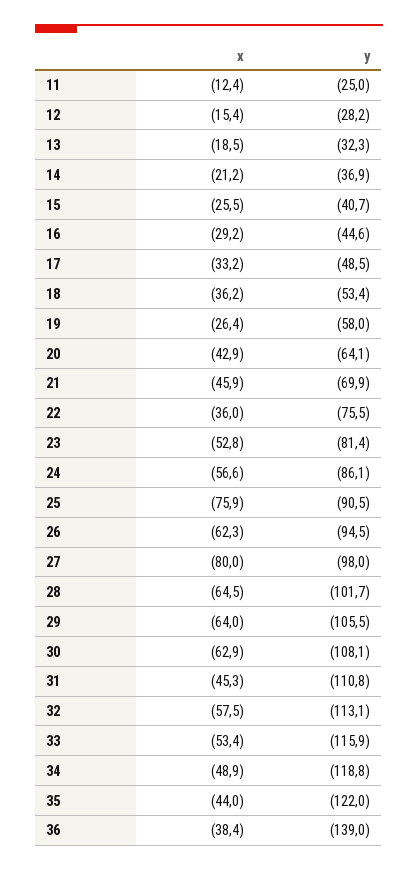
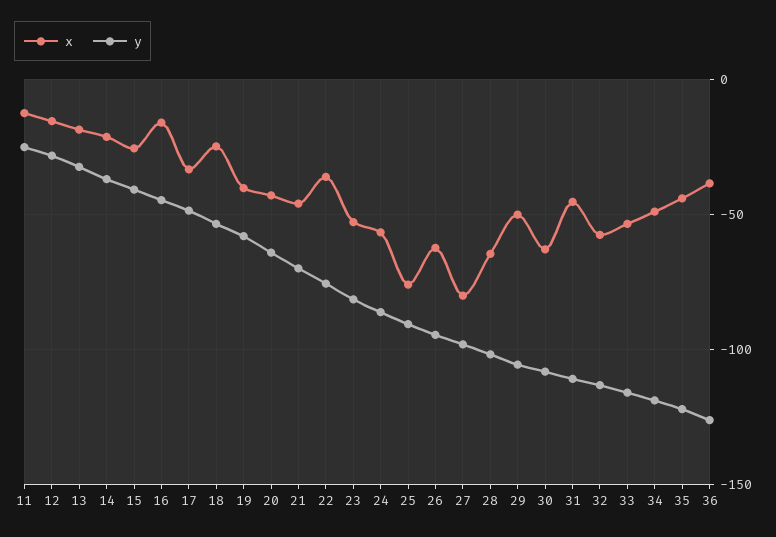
  {
    "x": {
      "11": -12.4,
      "12": -15.4,
      "13": -18.5,
      "14": -21.2,
      "15": -25.5,
-     "16": -29.2,
+     "16": -15,
      "17": -33.2,
-     "18": -36.2,
+     "18": -25,
-     "19": -26.4,
+     "19": -40,
      "20": -42.9,
      "21": -45.9,
      "22": -36,
      "23": -52.8,
      "24": -56.6,
      "25": -75.9,
      "26": -62.3,
      "27": -80,
      "28": -64.5,
-     "29": -64,
+     "29": -50,
      "30": -62.9,
      "31": -45.3,
      "32": -57.5,
      "33": -53.4,
      "34": -48.9,
      "35": -44,
      "36": -38.4
    },
    "y": {
      "11": -25,
      "12": -28.2,
      "13": -32.3,
      "14": -36.9,
      "15": -40.7,
      "16": -44.6,
      "17": -48.5,
      "18": -53.4,
      "19": -58,
      "20": -64.1,
      "21": -69.9,
      "22": -75.5,
      "23": -81.4,
      "24": -86.1,
      "25": -90.5,
      "26": -94.5,
      "27": -98,
      "28": -101.7,
      "29": -105.5,
      "30": -108.1,
      "31": -110.8,
      "32": -113.1,
      "33": -115.9,
      "34": -118.8,
      "35": -122,
-     "36": -139
+     "36": -125
    }
  }

